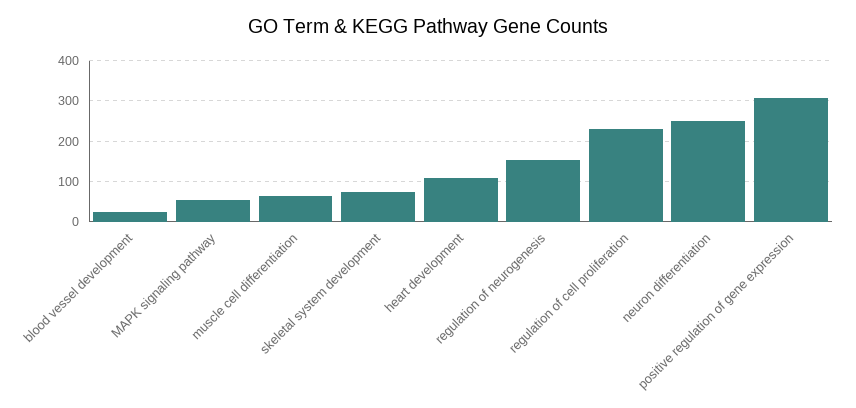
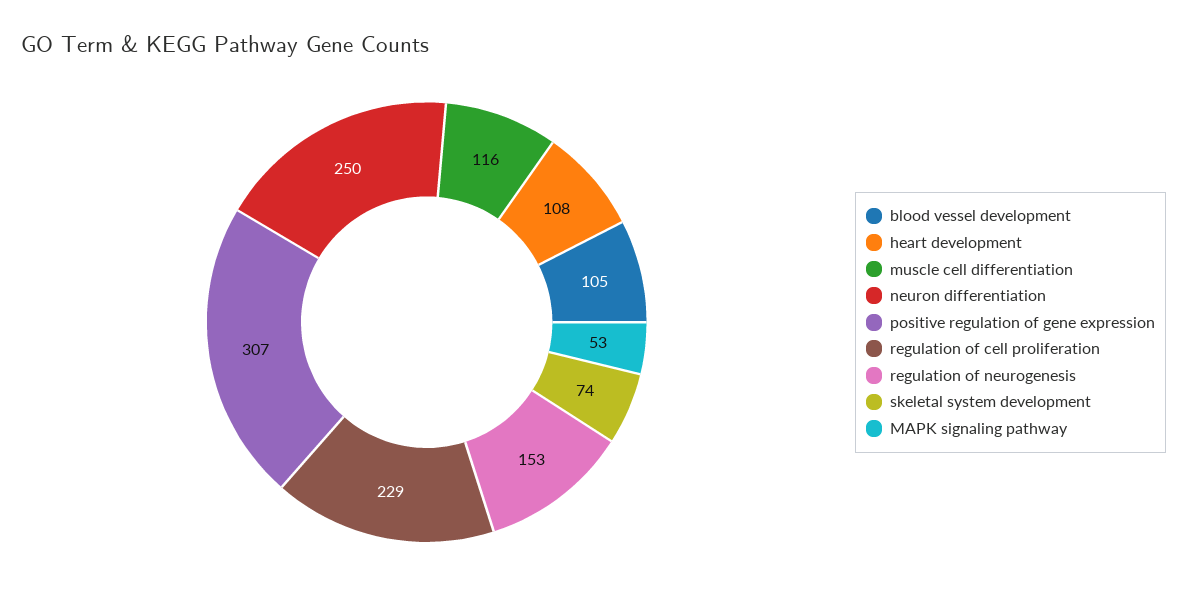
  {
-   "blood vessel development": 20,
+   "blood vessel development": 105,
    "MAPK signaling pathway": 53,
-   "muscle cell differentiation": 60,
+   "muscle cell differentiation": 116,
    "skeletal system development": 74,
    "heart development": 108,
    "regulation of neurogenesis": 153,
    "regulation of cell proliferation": 229,
    "neuron differentiation": 250,
    "positive regulation of gene expression": 307
  }

